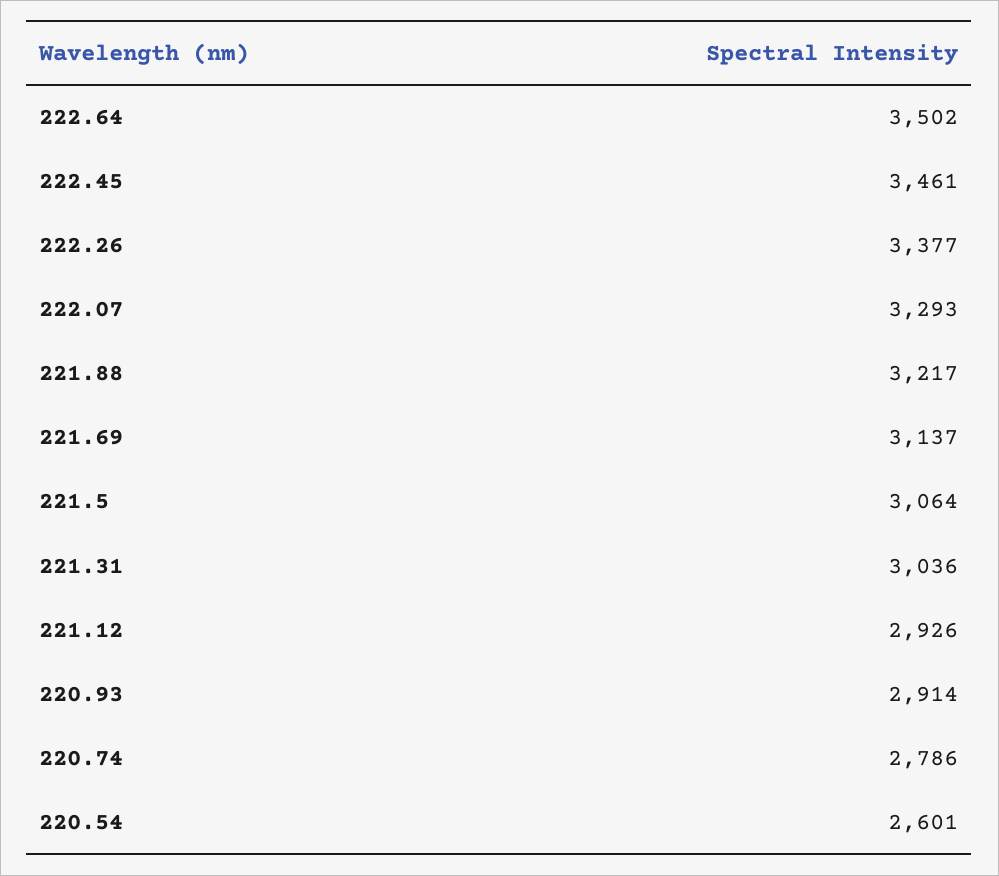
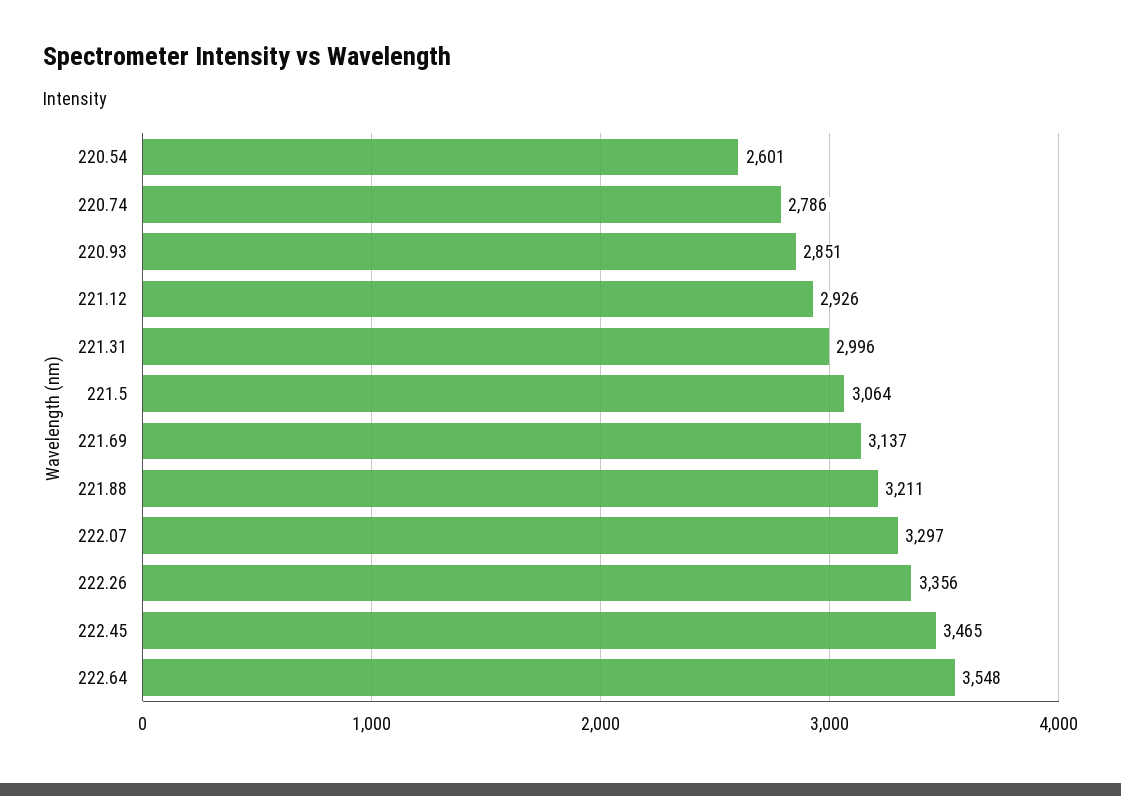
  {
-   "222.64": 3502,
+   "222.64": 3548,
-   "222.45": 3461,
+   "222.45": 3465,
-   "222.26": 3377,
+   "222.26": 3356,
-   "222.07": 3293,
+   "222.07": 3297,
-   "221.88": 3217,
+   "221.88": 3211,
    "221.69": 3137,
    "221.5": 3064,
-   "221.31": 3036,
+   "221.31": 2996,
    "221.12": 2926,
-   "220.93": 2914,
+   "220.93": 2851,
    "220.74": 2786,
    "220.54": 2601
  }

